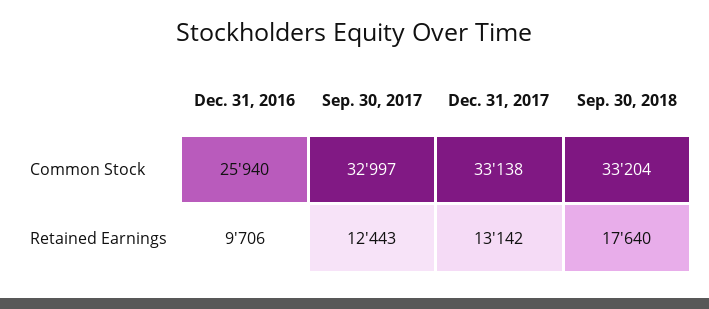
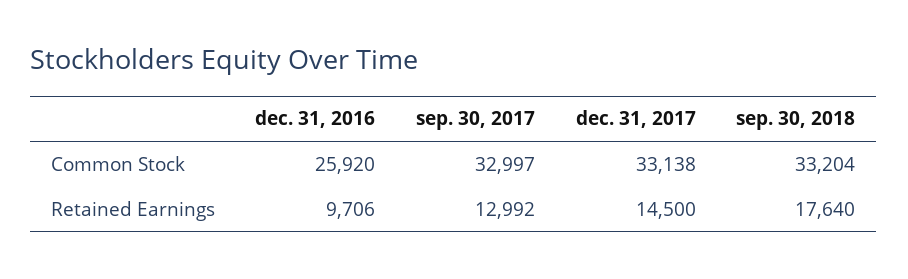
  {
    "Dec. 31, 2016": {
-     "Common Stock": 25940,
+     "Common Stock": 25920,
      "Retained Earnings": 9706
    },
    "Sep. 30, 2017": {
      "Common Stock": 32997,
-     "Retained Earnings": 12443
+     "Retained Earnings": 12992
    },
    "Dec. 31, 2017": {
      "Common Stock": 33138,
-     "Retained Earnings": 13142
+     "Retained Earnings": 14500
    },
    "Sep. 30, 2018": {
      "Common Stock": 33204,
      "Retained Earnings": 17640
    }
  }

